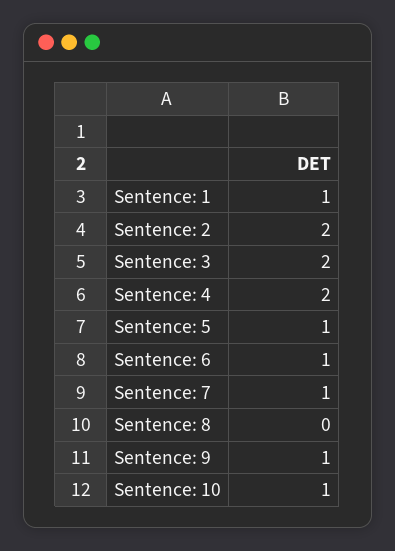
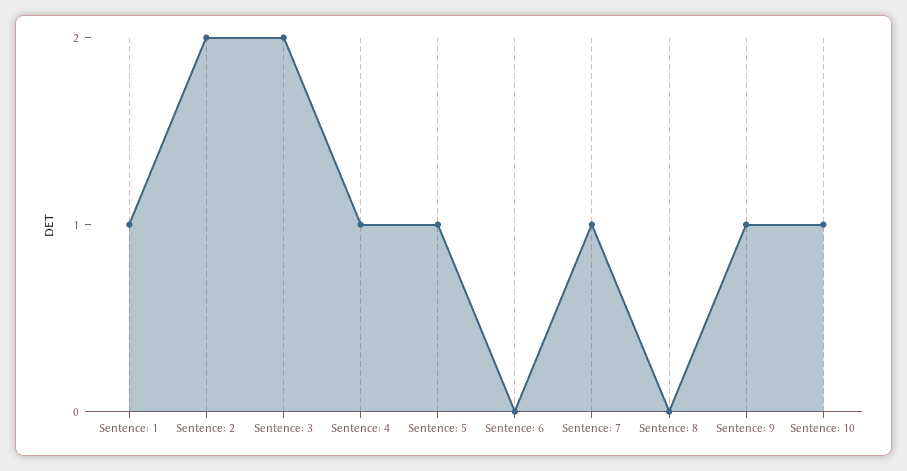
  {
    "Sentence: 1": 1,
    "Sentence: 2": 2,
    "Sentence: 3": 2,
-   "Sentence: 4": 2,
+   "Sentence: 4": 1,
    "Sentence: 5": 1,
-   "Sentence: 6": 1,
+   "Sentence: 6": 0,
    "Sentence: 7": 1,
    "Sentence: 8": 0,
    "Sentence: 9": 1,
    "Sentence: 10": 1
  }

